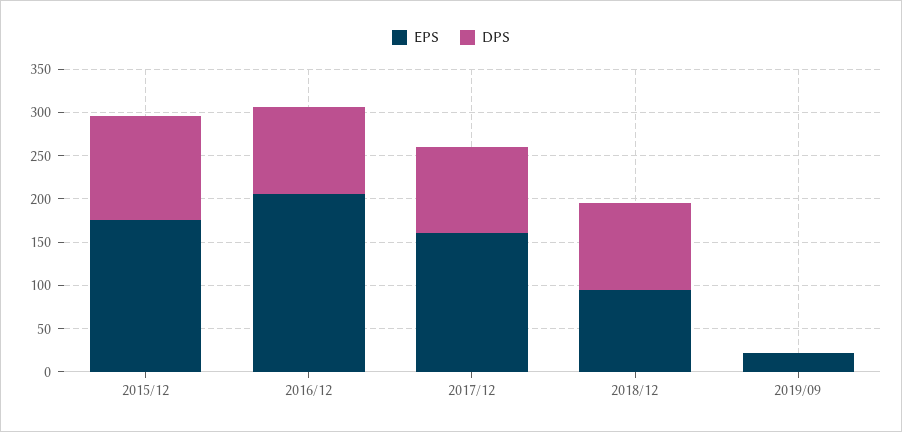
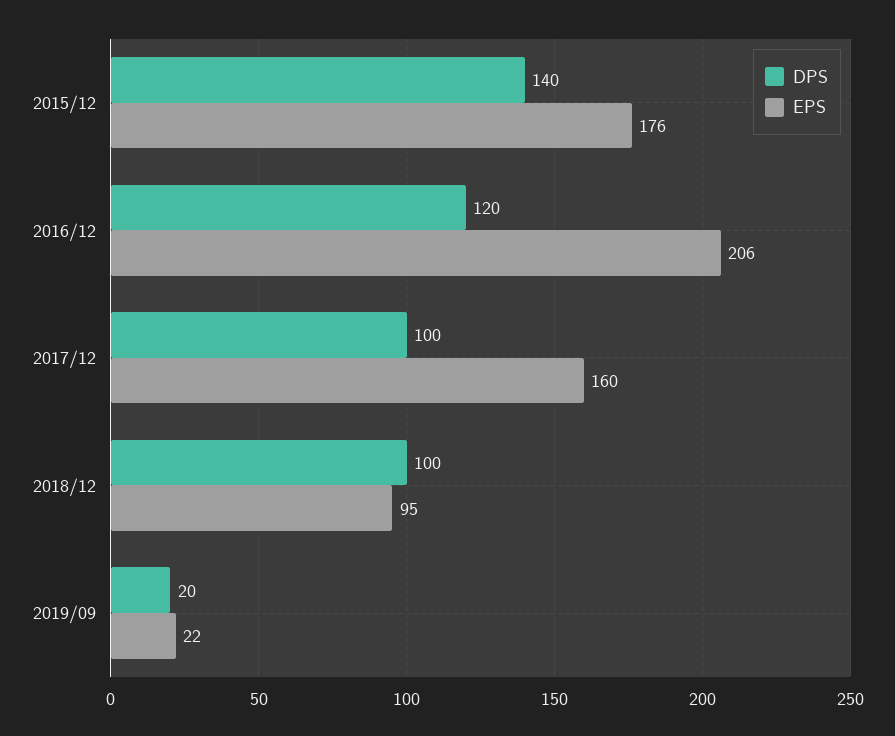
  {
    "EPS": {
      "2015/12": 176,
      "2016/12": 206,
      "2017/12": 160,
      "2018/12": 95,
      "2019/09": 22
    },
    "DPS": {
-     "2015/12": 120,
+     "2015/12": 140,
-     "2016/12": 100,
+     "2016/12": 120,
      "2017/12": 100,
      "2018/12": 100,
-     "2019/09": 0
+     "2019/09": 20
    }
  }

